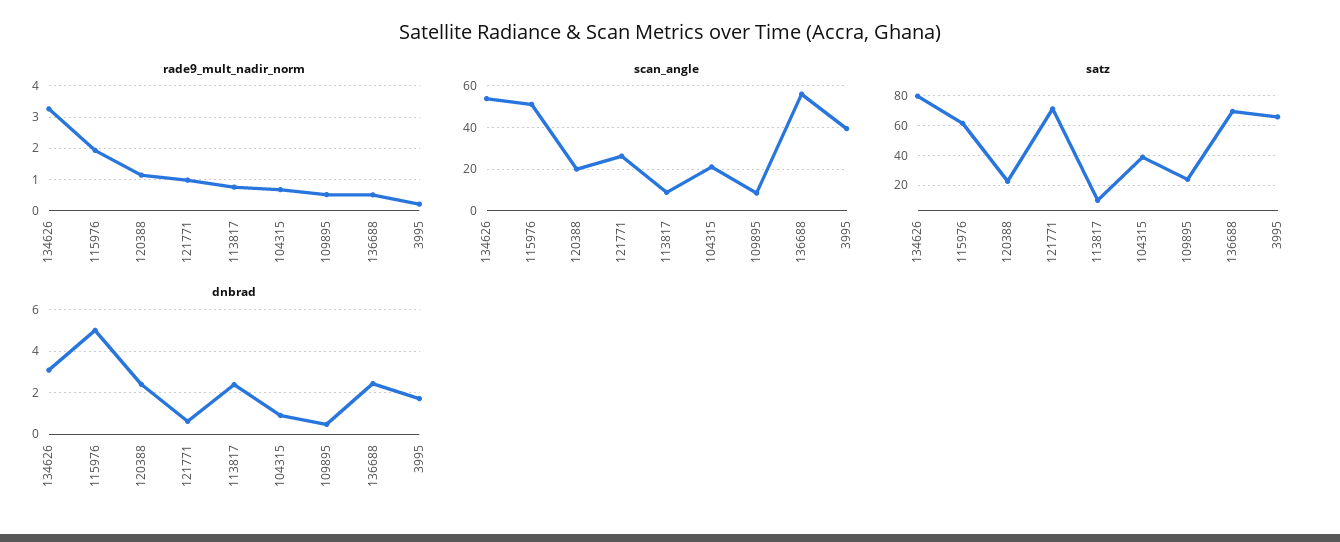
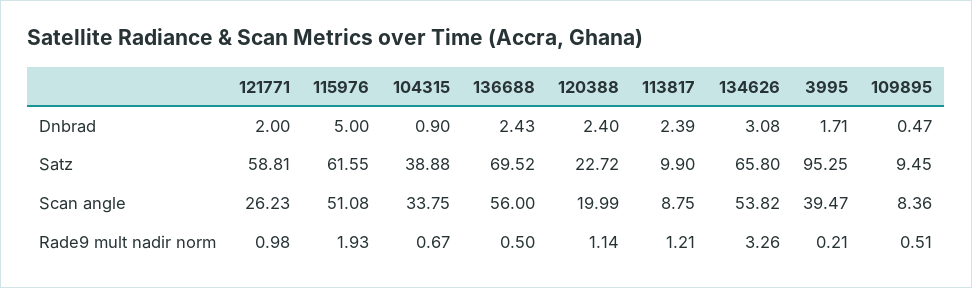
  {
    "rade9_mult_nadir_norm": {
      "134626": 3.26,
      "115976": 1.93,
      "120388": 1.14,
      "121771": 0.98,
-     "113817": 0.8,
+     "113817": 1.21,
      "104315": 0.67,
      "109895": 0.51,
      "136688": 0.5,
      "3995": 0.21
    },
    "scan_angle": {
      "134626": 53.82,
      "115976": 51.08,
      "120388": 19.99,
      "121771": 26.23,
      "113817": 8.75,
-     "104315": 20,
+     "104315": 33.75,
      "109895": 8.36,
      "136688": 56,
      "3995": 39.47
    },
    "satz": {
-     "134626": 80,
+     "134626": 65.8,
      "115976": 61.55,
      "120388": 22.72,
-     "121771": 70,
+     "121771": 58.81,
      "113817": 9.9,
      "104315": 38.88,
-     "109895": 25,
+     "109895": 9.45,
      "136688": 69.52,
-     "3995": 65
+     "3995": 95.25
    },
    "dnbrad": {
      "134626": 3.08,
      "115976": 5,
      "120388": 2.4,
-     "121771": 0.5,
+     "121771": 2,
      "113817": 2.39,
      "104315": 0.9,
      "109895": 0.47,
      "136688": 2.43,
      "3995": 1.71
    }
  }

